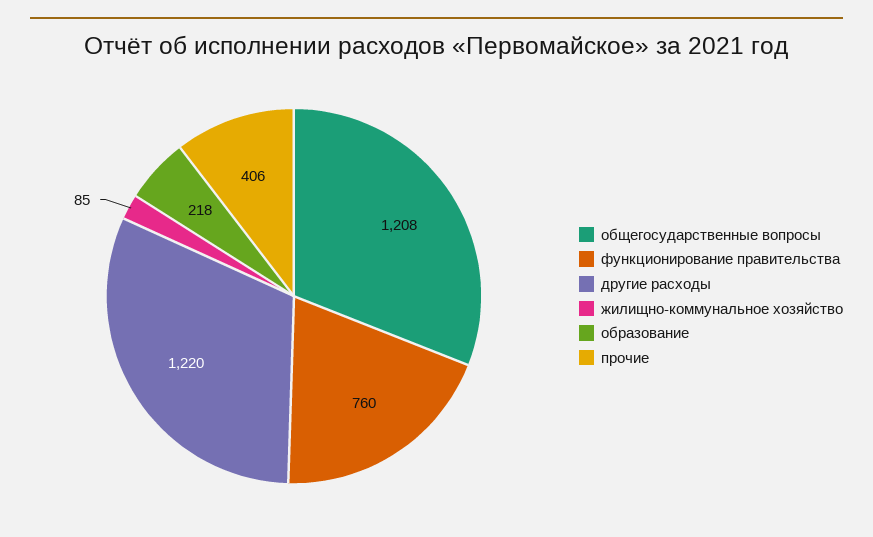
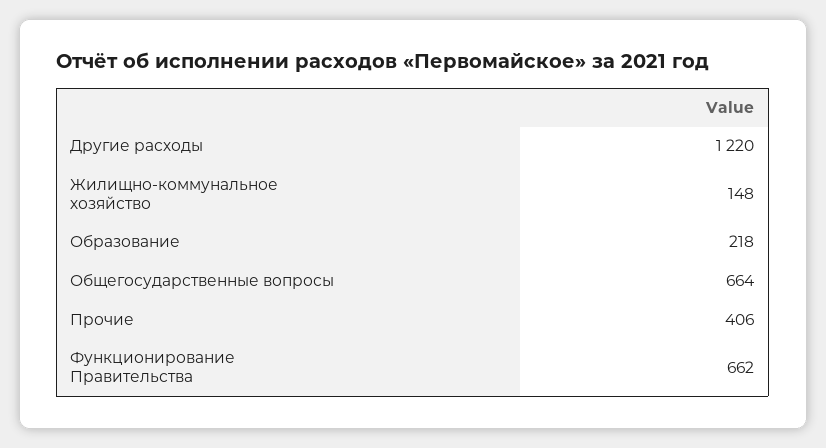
  {
-   "общегосударственные вопросы": 1208,
+   "общегосударственные вопросы": 664,
-   "функционирование правительства": 760,
+   "функционирование правительства": 662,
    "другие расходы": 1220,
-   "жилищно-коммунальное хозяйство": 85,
+   "жилищно-коммунальное хозяйство": 148,
    "образование": 218,
    "прочие": 406
  }

